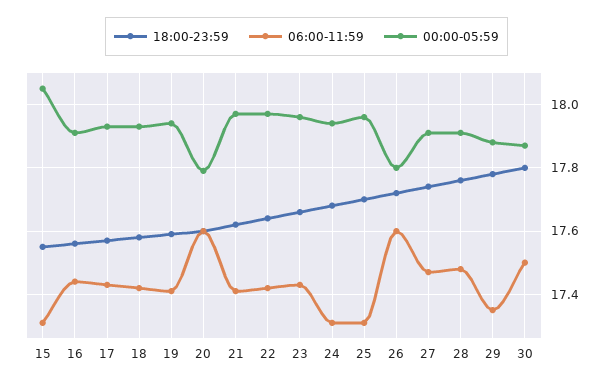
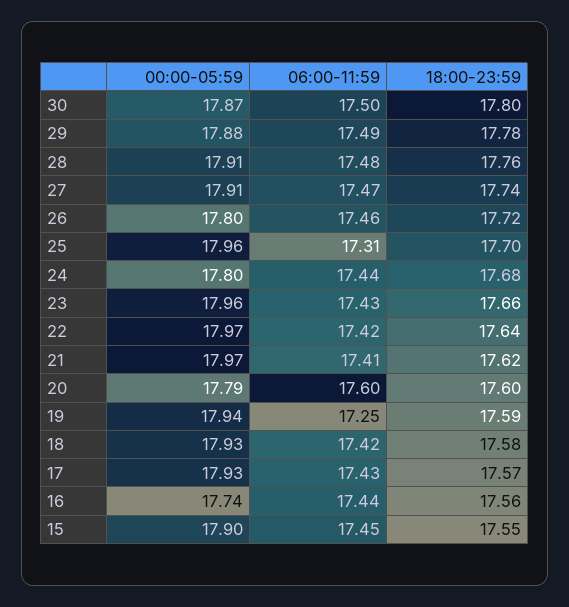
  {
    "18:00-23:59": {
      "15": 17.55,
      "16": 17.56,
      "17": 17.57,
      "18": 17.58,
      "19": 17.59,
      "20": 17.6,
      "21": 17.62,
      "22": 17.64,
      "23": 17.66,
      "24": 17.68,
      "25": 17.7,
      "26": 17.72,
      "27": 17.74,
      "28": 17.76,
      "29": 17.78,
      "30": 17.8
    },
    "06:00-11:59": {
-     "15": 17.3,
+     "15": 17.45,
      "16": 17.44,
      "17": 17.43,
      "18": 17.42,
-     "19": 17.4,
+     "19": 17.25,
      "20": 17.6,
      "21": 17.41,
      "22": 17.42,
      "23": 17.43,
-     "24": 17.3,
+     "24": 17.44,
      "25": 17.31,
-     "26": 17.6,
+     "26": 17.46,
      "27": 17.47,
      "28": 17.48,
-     "29": 17.35,
+     "29": 17.49,
      "30": 17.5
    },
    "00:00-05:59": {
-     "15": 18.05,
+     "15": 17.9,
-     "16": 17.9,
+     "16": 17.74,
      "17": 17.93,
      "18": 17.93,
      "19": 17.94,
      "20": 17.79,
      "21": 17.97,
      "22": 17.97,
      "23": 17.96,
-     "24": 17.95,
+     "24": 17.8,
      "25": 17.96,
      "26": 17.8,
      "27": 17.91,
      "28": 17.91,
      "29": 17.88,
      "30": 17.87
    }
  }

